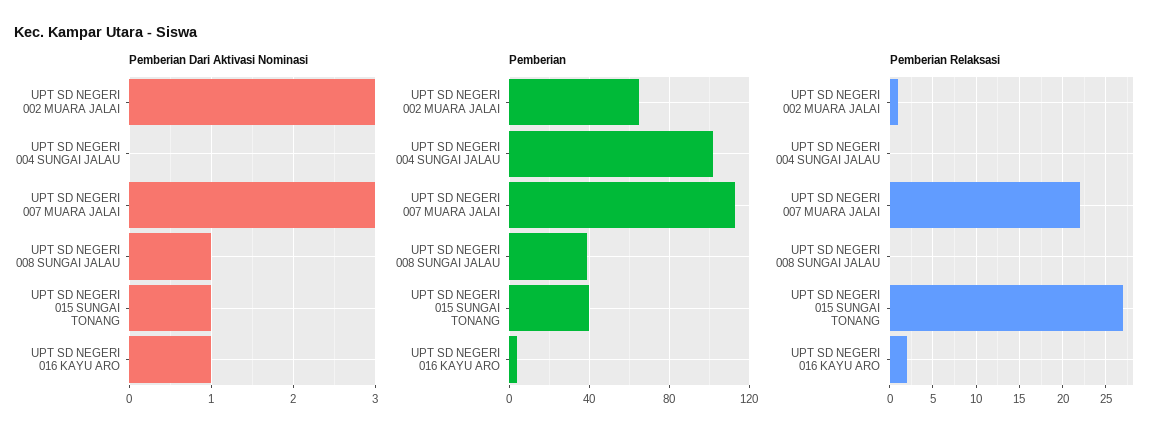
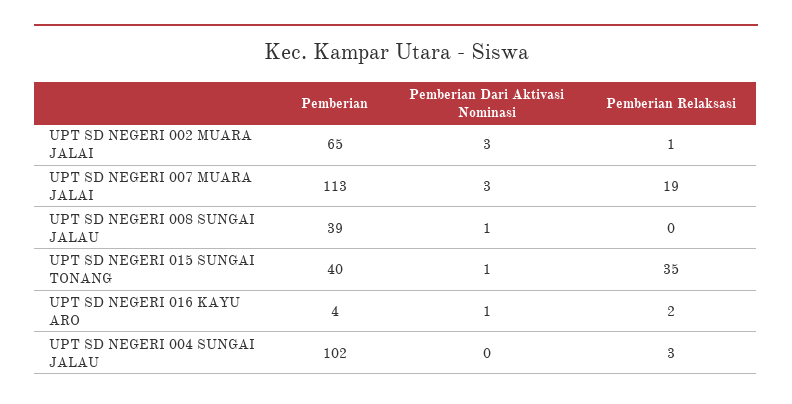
  {
    "Pemberian Dari Aktivasi Nominasi": {
      "UPT SD NEGERI 002 MUARA JALAI": 3,
      "UPT SD NEGERI 004 SUNGAI JALAU": 0,
      "UPT SD NEGERI 007 MUARA JALAI": 3,
      "UPT SD NEGERI 008 SUNGAI JALAU": 1,
      "UPT SD NEGERI 015 SUNGAI TONANG": 1,
      "UPT SD NEGERI 016 KAYU ARO": 1
    },
    "Pemberian": {
      "UPT SD NEGERI 002 MUARA JALAI": 65,
      "UPT SD NEGERI 004 SUNGAI JALAU": 102,
      "UPT SD NEGERI 007 MUARA JALAI": 113,
      "UPT SD NEGERI 008 SUNGAI JALAU": 39,
      "UPT SD NEGERI 015 SUNGAI TONANG": 40,
      "UPT SD NEGERI 016 KAYU ARO": 4
    },
    "Pemberian Relaksasi": {
      "UPT SD NEGERI 002 MUARA JALAI": 1,
-     "UPT SD NEGERI 004 SUNGAI JALAU": 0,
+     "UPT SD NEGERI 004 SUNGAI JALAU": 3,
-     "UPT SD NEGERI 007 MUARA JALAI": 22,
+     "UPT SD NEGERI 007 MUARA JALAI": 19,
      "UPT SD NEGERI 008 SUNGAI JALAU": 0,
-     "UPT SD NEGERI 015 SUNGAI TONANG": 27,
+     "UPT SD NEGERI 015 SUNGAI TONANG": 35,
      "UPT SD NEGERI 016 KAYU ARO": 2
    }
  }

